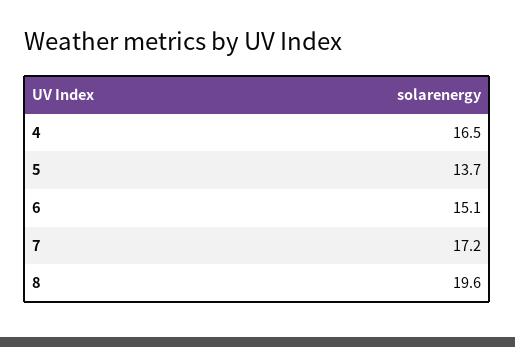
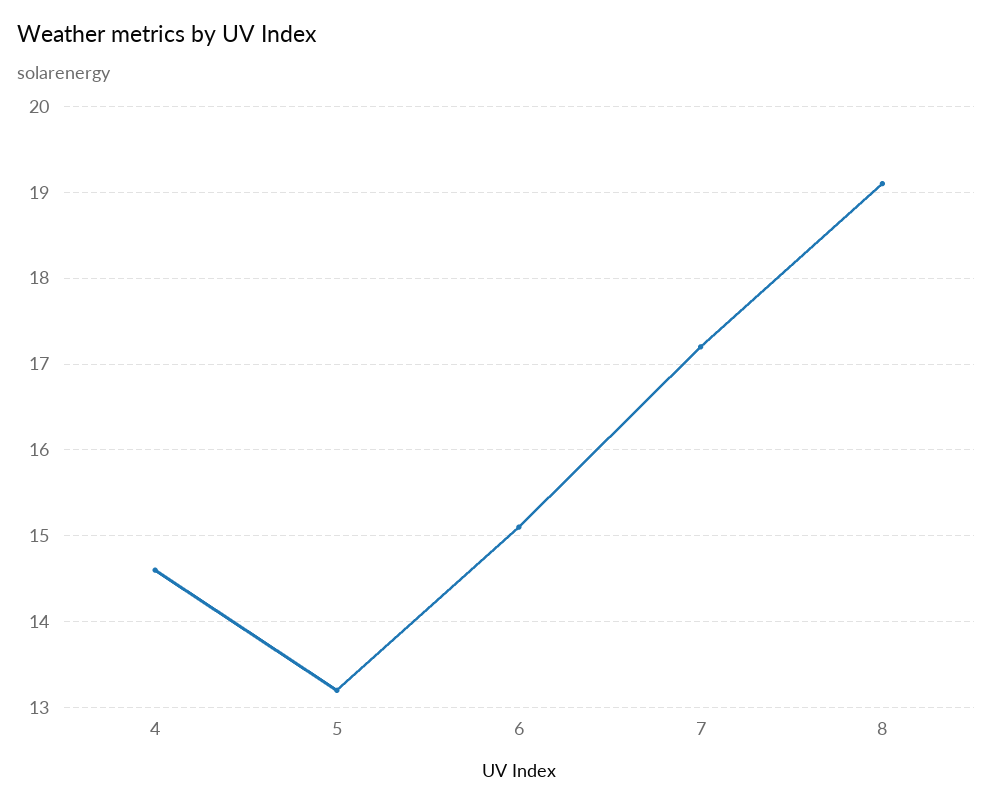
  {
-   "4": 16.5,
+   "4": 14.6,
-   "5": 13.7,
+   "5": 13.2,
    "6": 15.1,
    "7": 17.2,
-   "8": 19.6
+   "8": 19.1
  }

